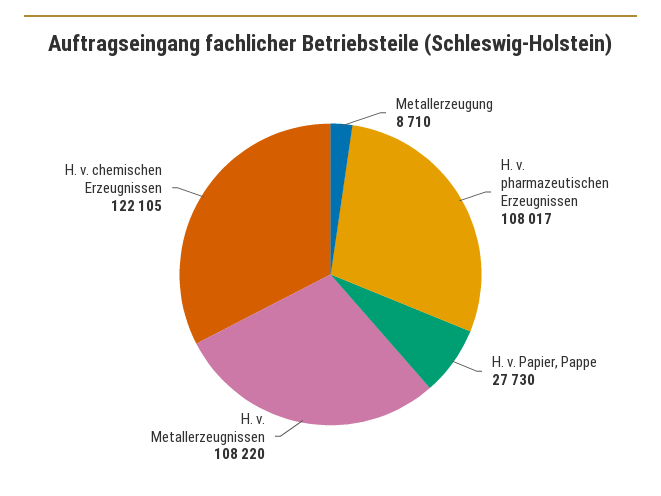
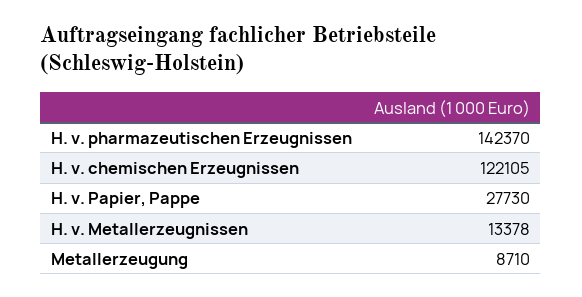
  {
    "Metallerzeugung": 8710,
-   "H. v. pharmazeutischen Erzeugnissen": 108017,
+   "H. v. pharmazeutischen Erzeugnissen": 142370,
    "H. v. Papier, Pappe": 27730,
-   "H. v. Metallerzeugnissen": 108220,
+   "H. v. Metallerzeugnissen": 13378,
    "H. v. chemischen Erzeugnissen": 122105
  }

